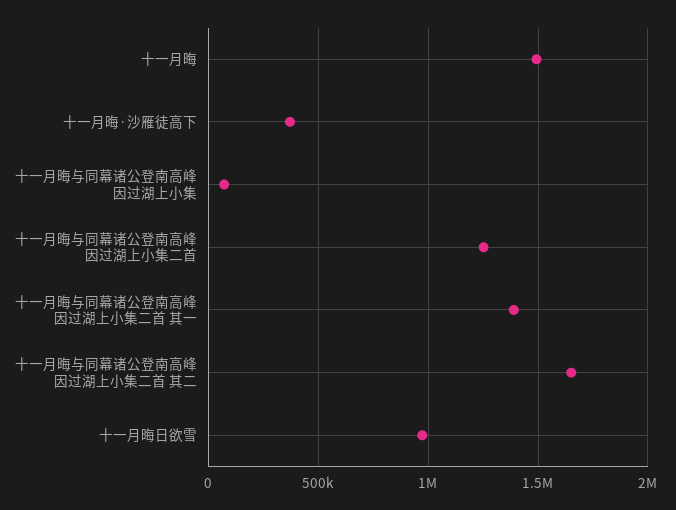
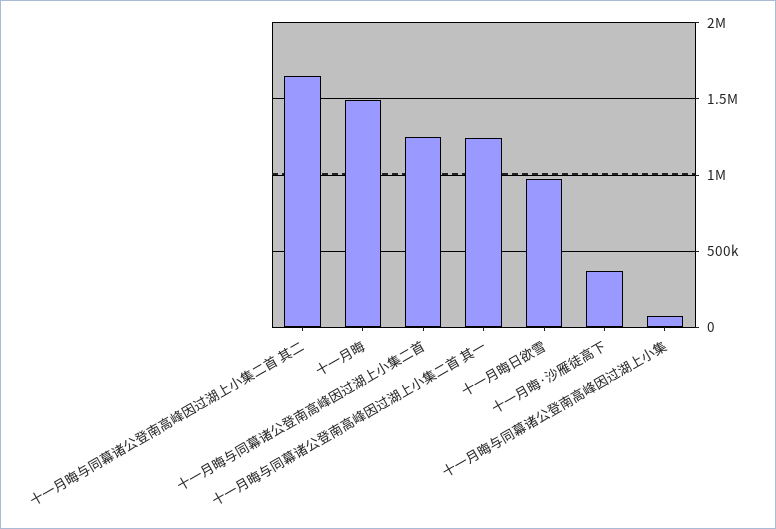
  {
    "十一月晦": 1500000,
    "十一月晦·沙雁徒高下": 350000,
    "十一月晦与同幕诸公登南高峰因过湖上小集": 50000,
    "十一月晦与同幕诸公登南高峰因过湖上小集二首": 1250000,
-   "十一月晦与同幕诸公登南高峰因过湖上小集二首 其一": 1400000,
+   "十一月晦与同幕诸公登南高峰因过湖上小集二首 其一": 1250000,
    "十一月晦与同幕诸公登南高峰因过湖上小集二首 其二": 1650000,
    "十一月晦日欲雪": 950000
  }

